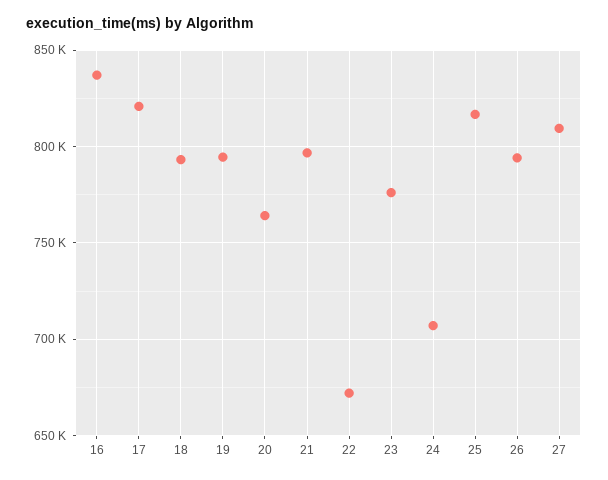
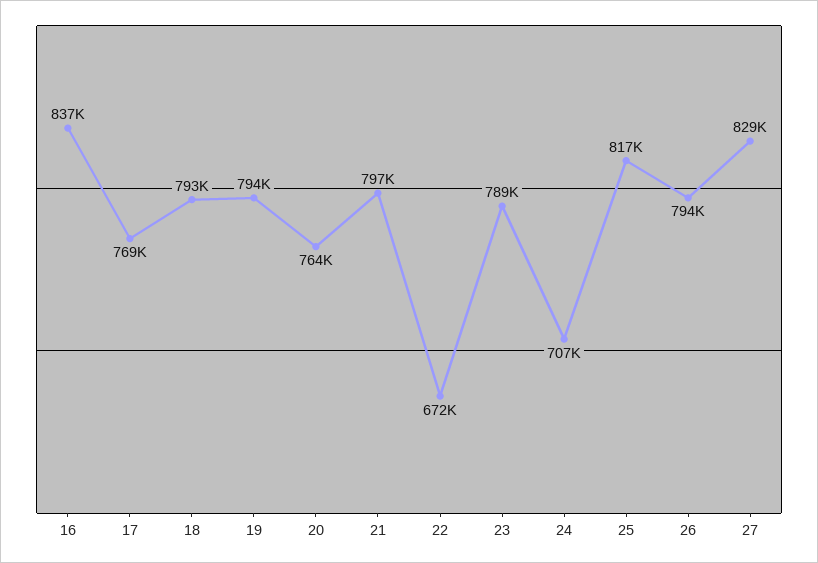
  {
    "16": 837000,
-   "17": 820000,
+   "17": 769000,
    "18": 793000,
    "19": 794000,
    "20": 764000,
    "21": 797000,
    "22": 672000,
-   "23": 775000,
+   "23": 789000,
    "24": 707000,
    "25": 817000,
    "26": 794000,
-   "27": 810000
+   "27": 829000
  }

